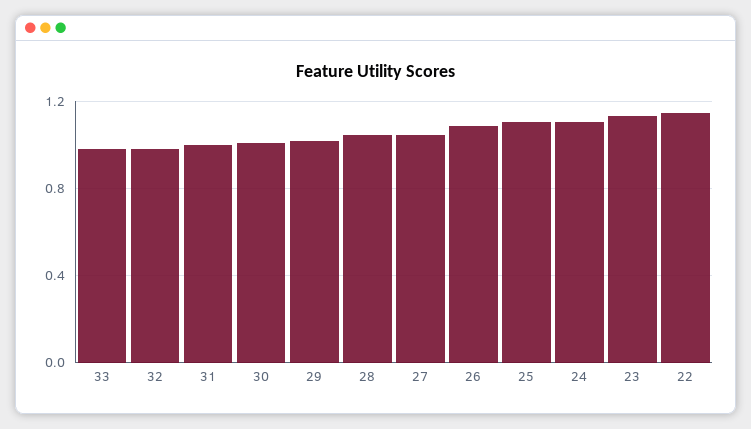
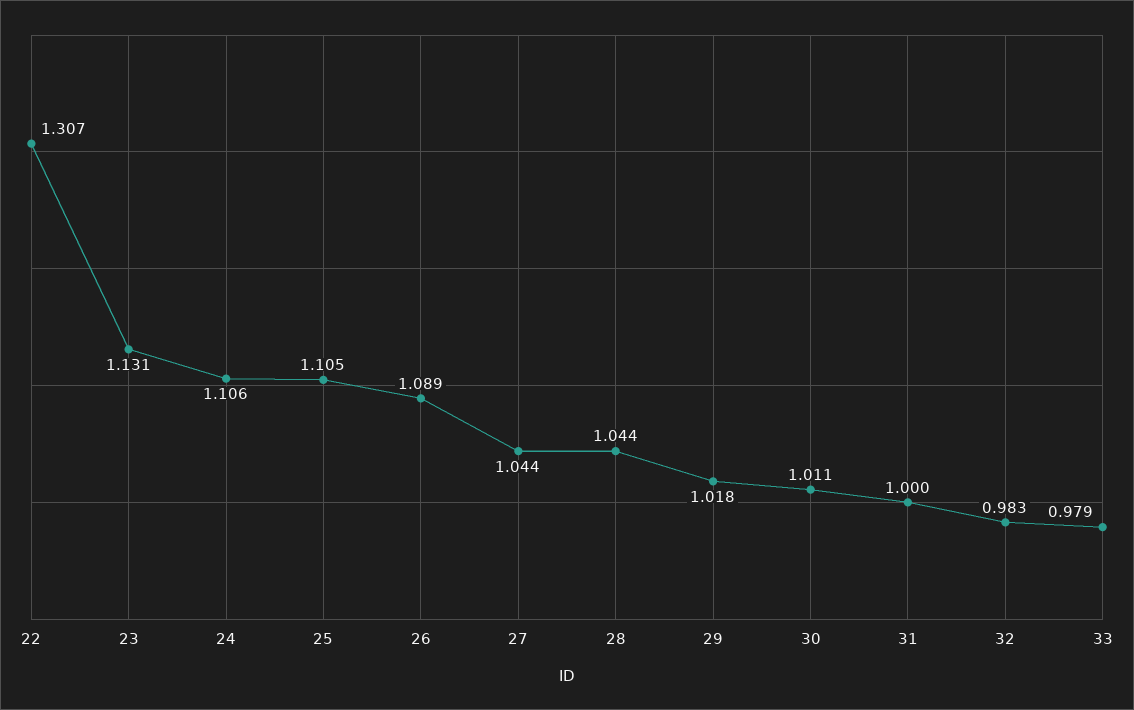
  {
    "33": 0.979,
    "32": 0.983,
    "31": 1,
    "30": 1.011,
    "29": 1.018,
    "28": 1.044,
    "27": 1.044,
    "26": 1.089,
    "25": 1.105,
    "24": 1.106,
    "23": 1.131,
-   "22": 1.15
+   "22": 1.307
  }

